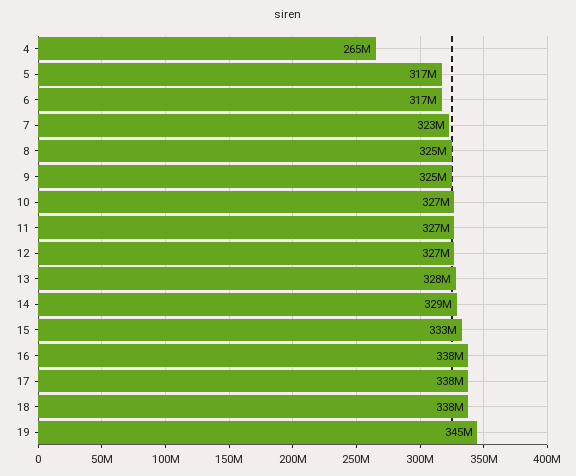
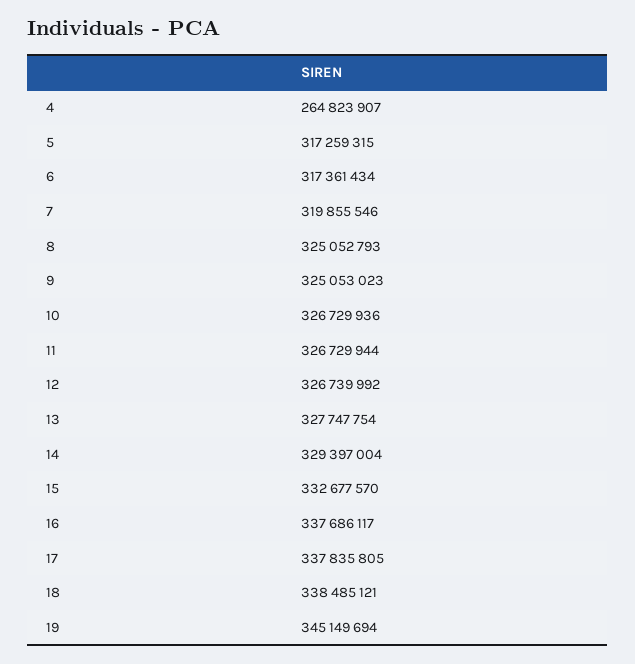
  {
    "4": 264823907,
    "5": 317259315,
    "6": 317361434,
-   "7": 323000000,
+   "7": 319855546,
    "8": 325052793,
    "9": 325053023,
    "10": 326729936,
    "11": 326729944,
    "12": 326739992,
    "13": 327747754,
    "14": 329397004,
    "15": 332677570,
    "16": 337686117,
    "17": 337835805,
    "18": 338485121,
    "19": 345149694
  }

